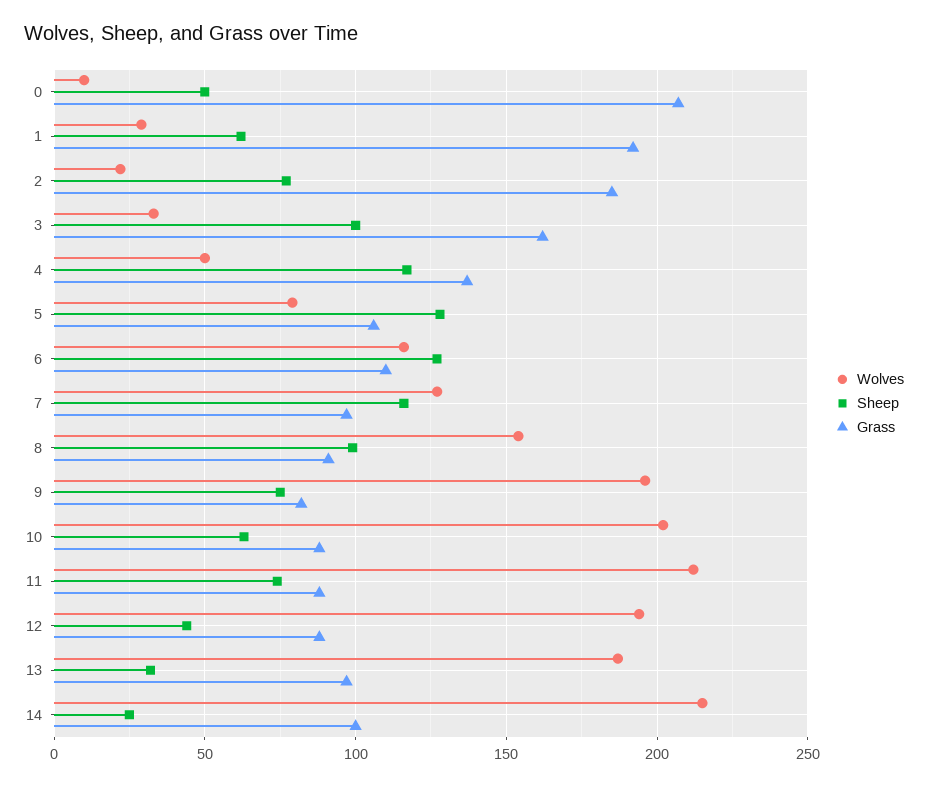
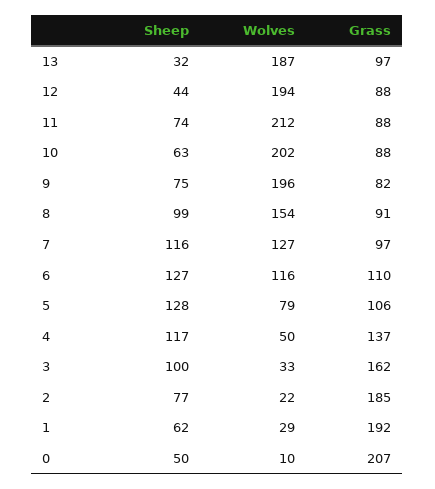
  {
    "Wolves": {
      "0": 10,
      "1": 29,
      "2": 22,
      "3": 33,
      "4": 50,
      "5": 79,
      "6": 116,
      "7": 127,
      "8": 154,
      "9": 196,
      "10": 202,
      "11": 212,
      "12": 194,
-     "13": 187,
+     "13": 187
-     "14": 215
    },
    "Sheep": {
      "0": 50,
      "1": 62,
      "2": 77,
      "3": 100,
      "4": 117,
      "5": 128,
      "6": 127,
      "7": 116,
      "8": 99,
      "9": 75,
      "10": 63,
      "11": 74,
      "12": 44,
-     "13": 32,
+     "13": 32
-     "14": 25
    },
    "Grass": {
      "0": 207,
      "1": 192,
      "2": 185,
      "3": 162,
      "4": 137,
      "5": 106,
      "6": 110,
      "7": 97,
      "8": 91,
      "9": 82,
      "10": 88,
      "11": 88,
      "12": 88,
-     "13": 97,
+     "13": 97
-     "14": 100
    }
  }

